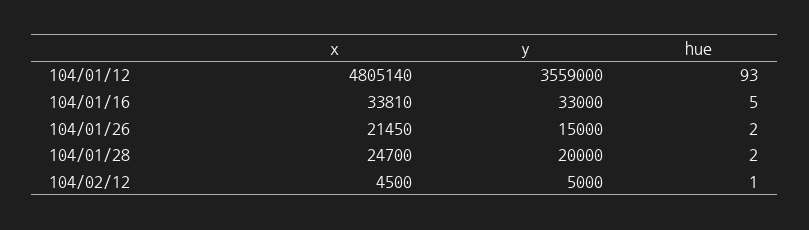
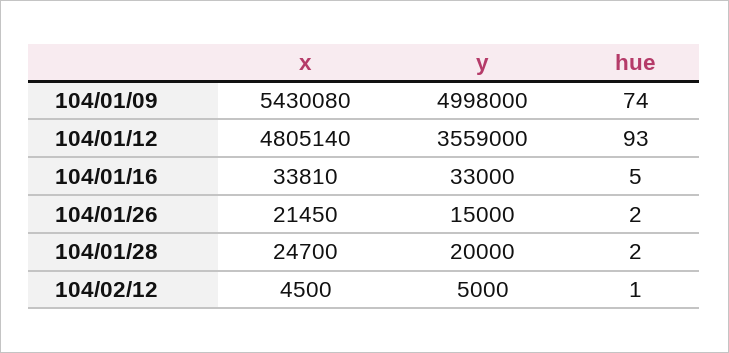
  {
    "x": {
      "104/01/12": 4805140,
      "104/01/16": 33810,
      "104/01/26": 21450,
      "104/01/28": 24700,
-     "104/02/12": 4500
+     "104/02/12": 4500,
+     "104/01/09": 5430080
    },
    "y": {
      "104/01/12": 3559000,
      "104/01/16": 33000,
      "104/01/26": 15000,
      "104/01/28": 20000,
-     "104/02/12": 5000
+     "104/02/12": 5000,
+     "104/01/09": 4998000
    },
    "hue": {
      "104/01/12": 93,
      "104/01/16": 5,
      "104/01/26": 2,
      "104/01/28": 2,
-     "104/02/12": 1
+     "104/02/12": 1,
+     "104/01/09": 74
    }
  }

